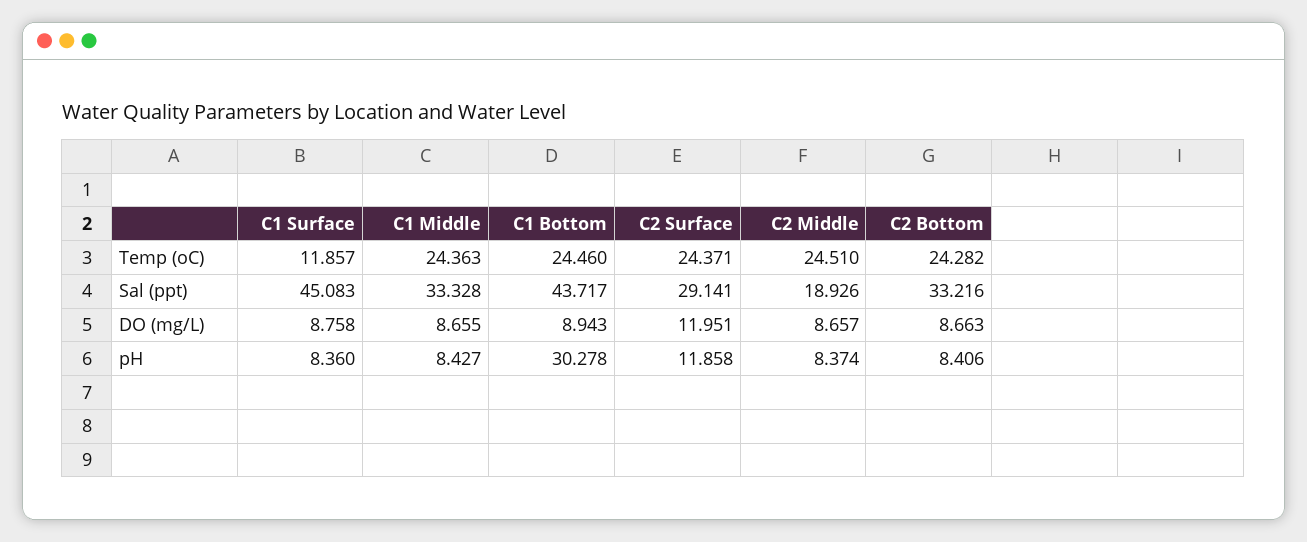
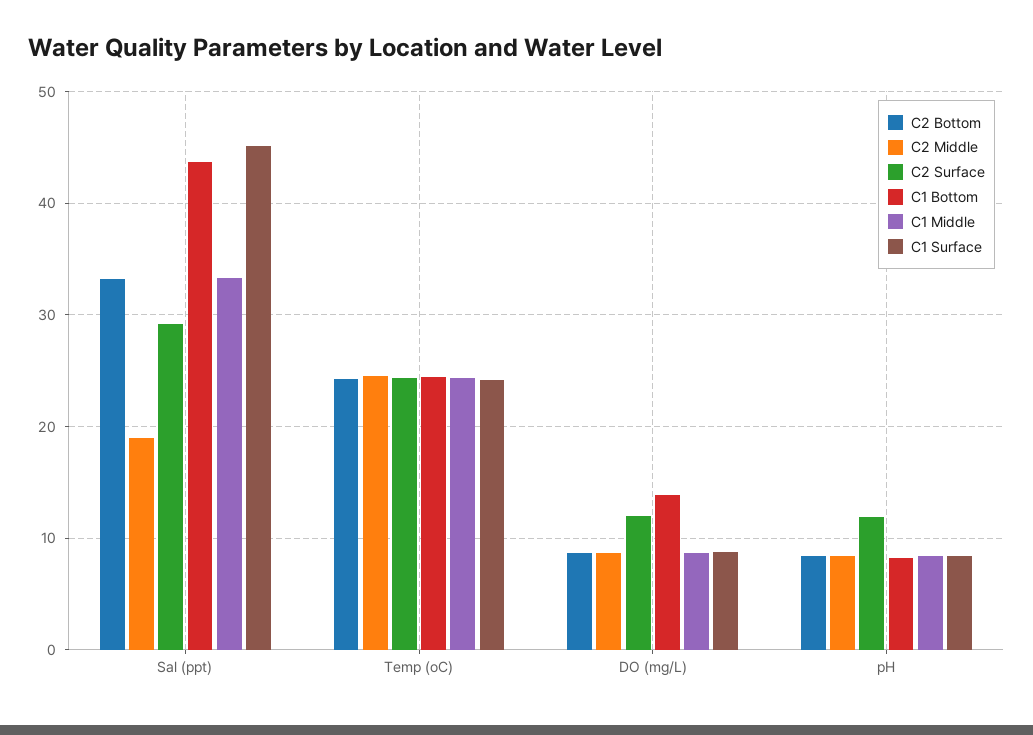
  {
    "C1 Surface": {
-     "Temp (oC)": 11.857,
+     "Temp (oC)": 24,
      "Sal (ppt)": 45.083,
      "DO (mg/L)": 8.758,
      "pH": 8.36
    },
    "C1 Middle": {
      "Temp (oC)": 24.363,
      "Sal (ppt)": 33.328,
      "DO (mg/L)": 8.655,
      "pH": 8.427
    },
    "C1 Bottom": {
      "Temp (oC)": 24.46,
      "Sal (ppt)": 43.717,
-     "DO (mg/L)": 8.943,
+     "DO (mg/L)": 14,
-     "pH": 30.278
+     "pH": 8
    },
    "C2 Surface": {
      "Temp (oC)": 24.371,
      "Sal (ppt)": 29.141,
      "DO (mg/L)": 11.951,
      "pH": 11.858
    },
    "C2 Middle": {
      "Temp (oC)": 24.51,
      "Sal (ppt)": 18.926,
      "DO (mg/L)": 8.657,
      "pH": 8.374
    },
    "C2 Bottom": {
      "Temp (oC)": 24.282,
      "Sal (ppt)": 33.216,
      "DO (mg/L)": 8.663,
      "pH": 8.406
    }
  }

